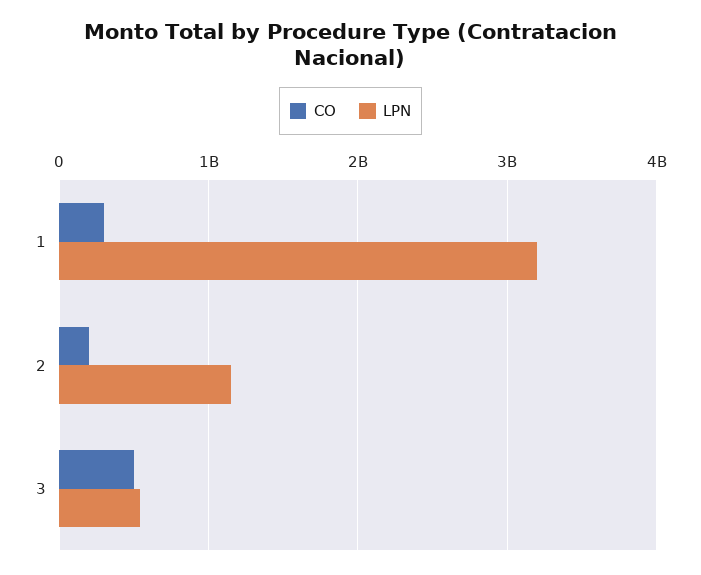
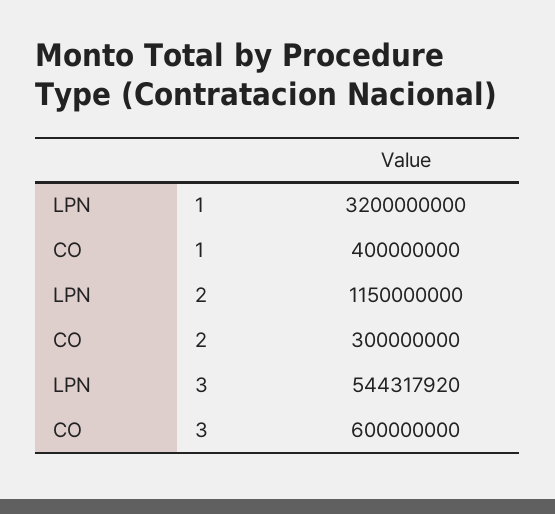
  {
    "CO": {
-     "1": 300000000,
+     "1": 400000000,
-     "2": 200000000,
+     "2": 300000000,
-     "3": 500000000
+     "3": 600000000
    },
    "LPN": {
      "1": 3200000000,
      "2": 1150000000,
      "3": 544317920
    }
  }

